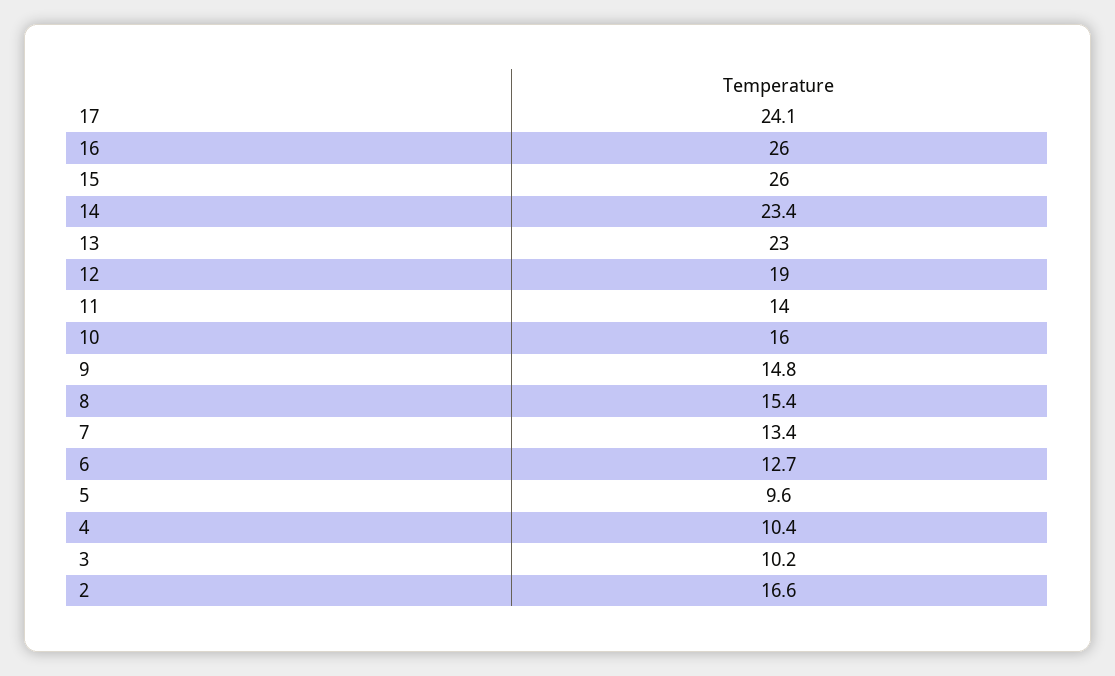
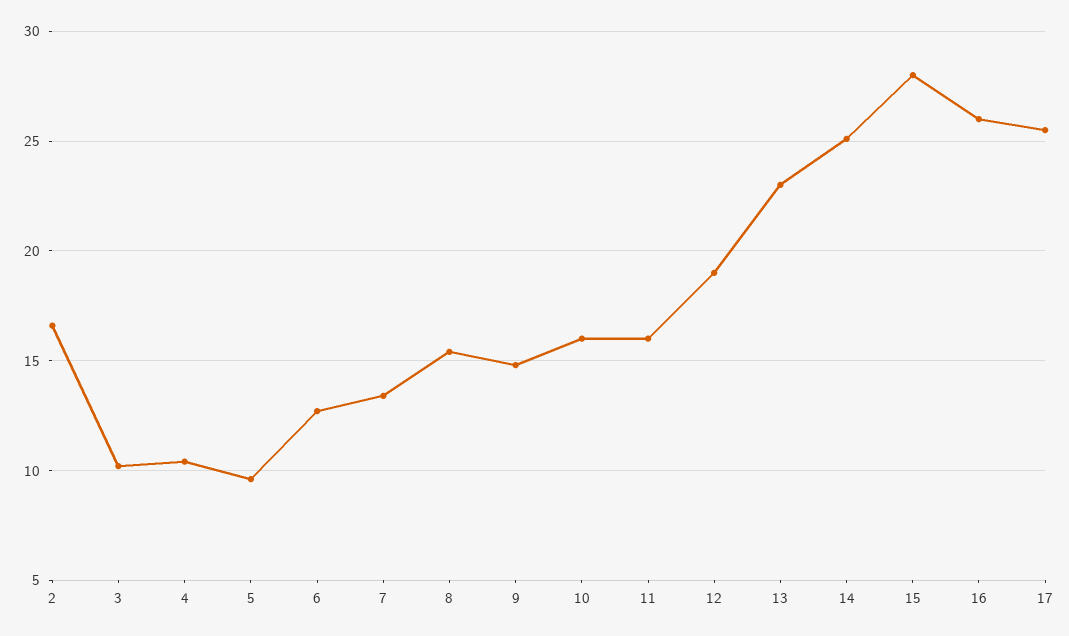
  {
-   "17": 24.1,
+   "17": 25.5,
    "16": 26,
-   "15": 26,
+   "15": 28,
-   "14": 23.4,
+   "14": 25,
    "13": 23,
    "12": 19,
-   "11": 14,
+   "11": 16,
    "10": 16,
    "9": 14.8,
    "8": 15.4,
    "7": 13.4,
    "6": 12.7,
    "5": 9.6,
    "4": 10.4,
    "3": 10.2,
    "2": 16.6
  }

